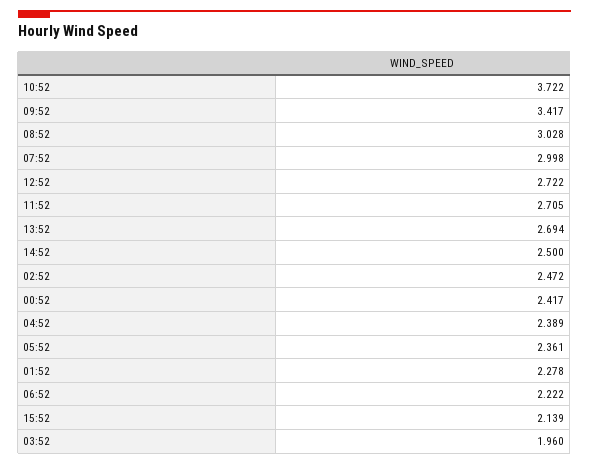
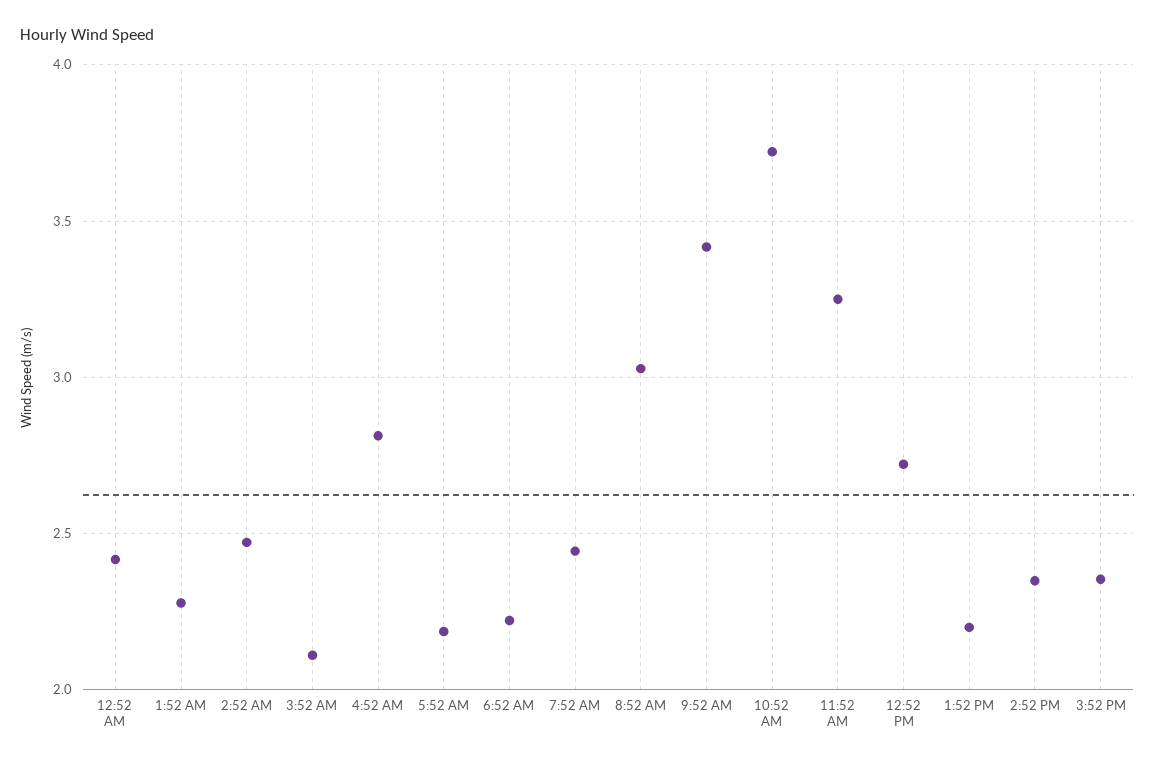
  {
    "10:52": 3.722,
    "09:52": 3.417,
    "08:52": 3.028,
-   "07:52": 2.998,
+   "07:52": 2.45,
    "12:52": 2.722,
-   "11:52": 2.705,
+   "11:52": 3.25,
-   "13:52": 2.694,
+   "13:52": 2.2,
-   "14:52": 2.5,
+   "14:52": 2.35,
    "02:52": 2.472,
    "00:52": 2.417,
-   "04:52": 2.389,
+   "04:52": 2.8,
-   "05:52": 2.361,
+   "05:52": 2.2,
    "01:52": 2.278,
    "06:52": 2.222,
-   "15:52": 2.139,
+   "15:52": 2.35,
-   "03:52": 1.96
+   "03:52": 2.1
  }

